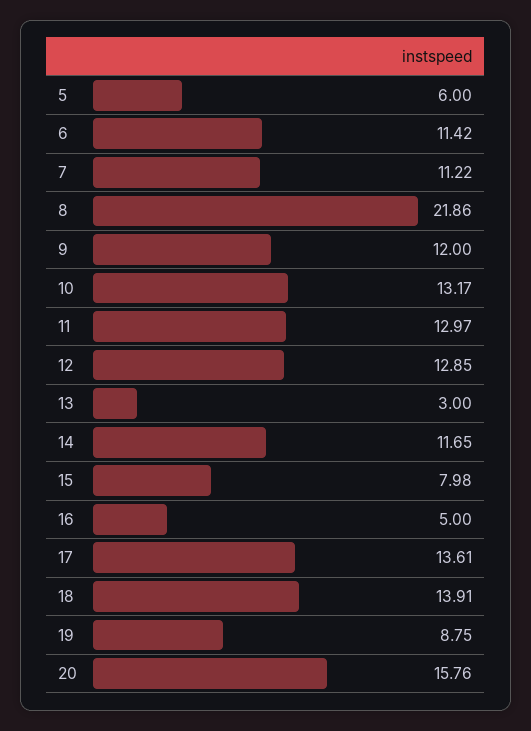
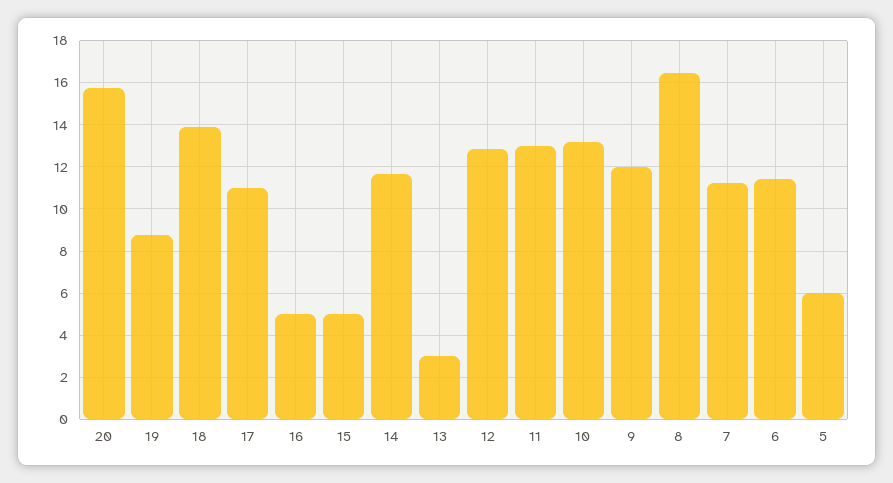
  {
    "5": 6,
    "6": 11.42,
    "7": 11.22,
-   "8": 21.86,
+   "8": 16.5,
    "9": 12,
    "10": 13.17,
    "11": 12.97,
    "12": 12.85,
    "13": 3,
    "14": 11.65,
-   "15": 7.98,
+   "15": 5,
    "16": 5,
-   "17": 13.61,
+   "17": 11,
    "18": 13.91,
    "19": 8.75,
    "20": 15.76
  }

